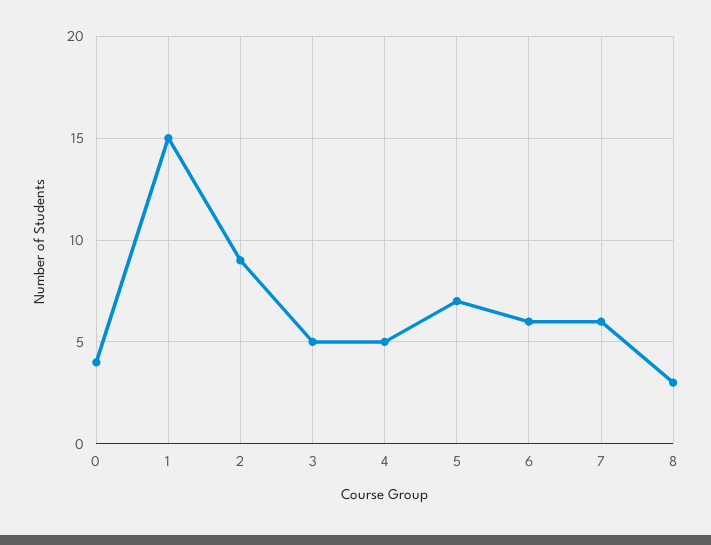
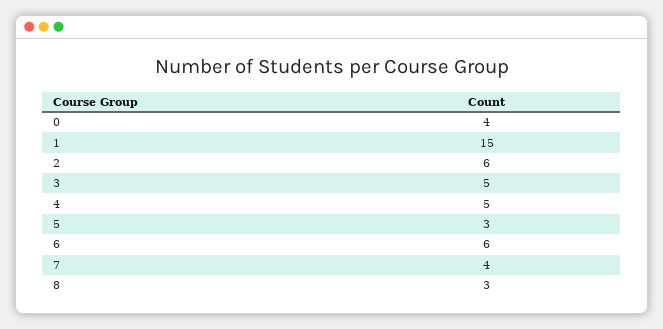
  {
    "0": 4,
    "1": 15,
-   "2": 9,
+   "2": 6,
    "3": 5,
    "4": 5,
-   "5": 7,
+   "5": 3,
    "6": 6,
-   "7": 6,
+   "7": 4,
    "8": 3
  }

